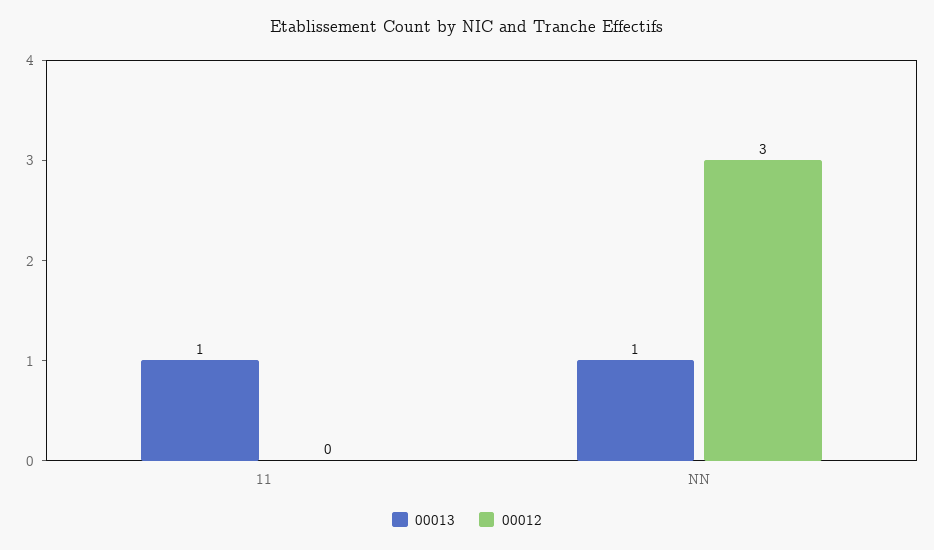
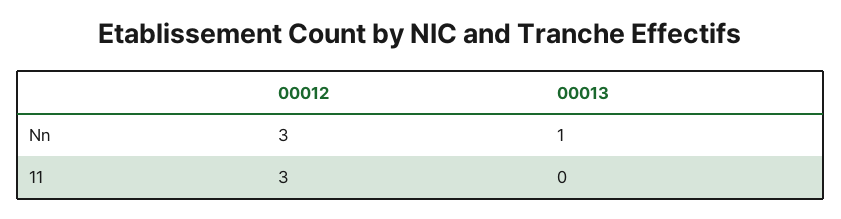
  {
    "00013": {
-     "11": 1,
+     "11": 0,
      "NN": 1
    },
    "00012": {
-     "11": 0,
+     "11": 3,
      "NN": 3
    }
  }

